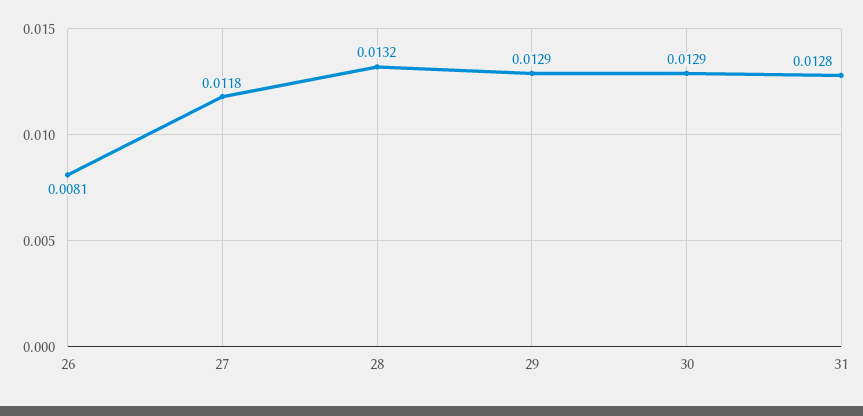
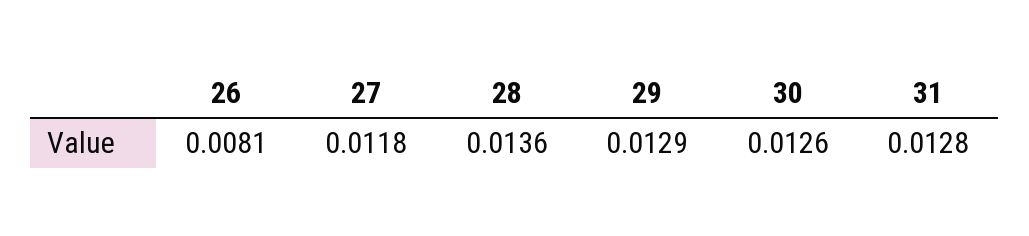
  {
    "26": 0.0081,
    "27": 0.0118,
-   "28": 0.0132,
+   "28": 0.0136,
    "29": 0.0129,
-   "30": 0.0129,
+   "30": 0.0126,
    "31": 0.0128
  }

